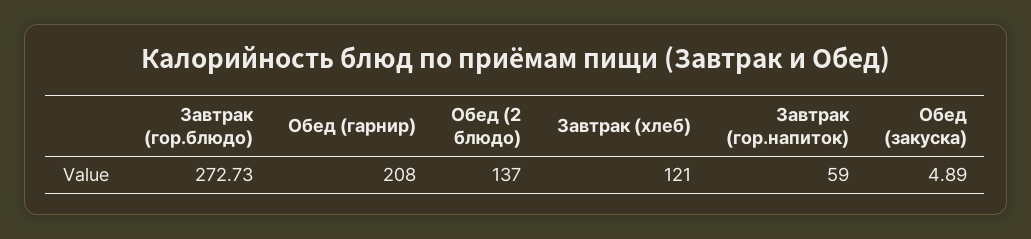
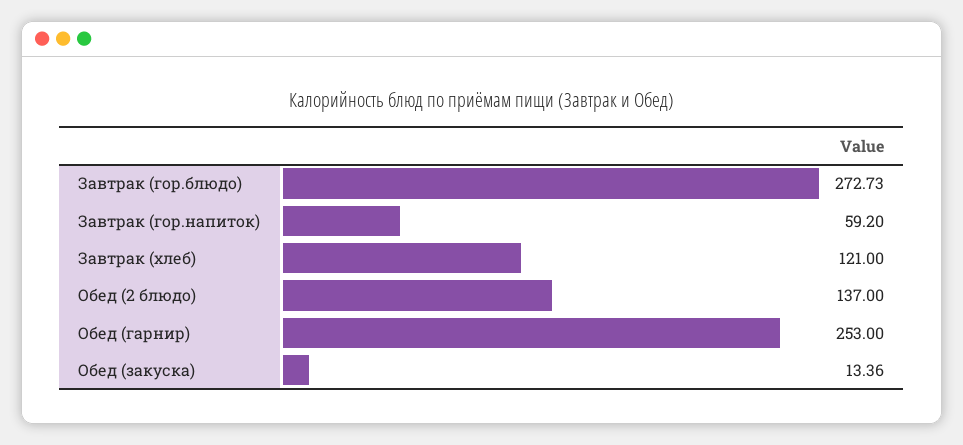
  {
    "Завтрак (гор.блюдо)": 272.73,
-   "Обед (гарнир)": 208,
+   "Обед (гарнир)": 253,
    "Обед (2 блюдо)": 137,
    "Завтрак (хлеб)": 121,
-   "Завтрак (гор.напиток)": 59,
+   "Завтрак (гор.напиток)": 59.2,
-   "Обед (закуска)": 4.89
+   "Обед (закуска)": 13.36
  }

